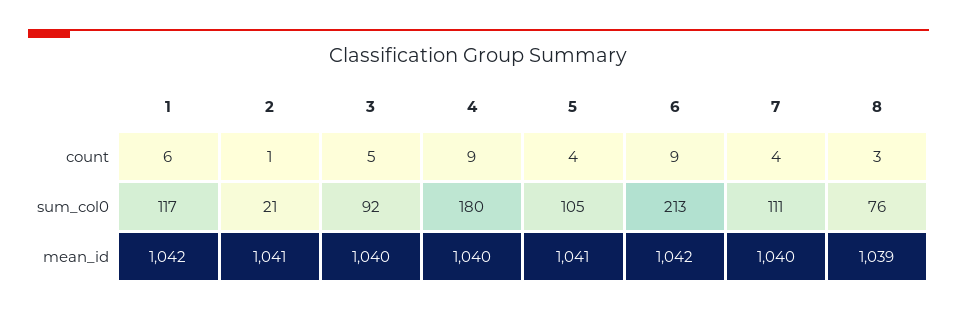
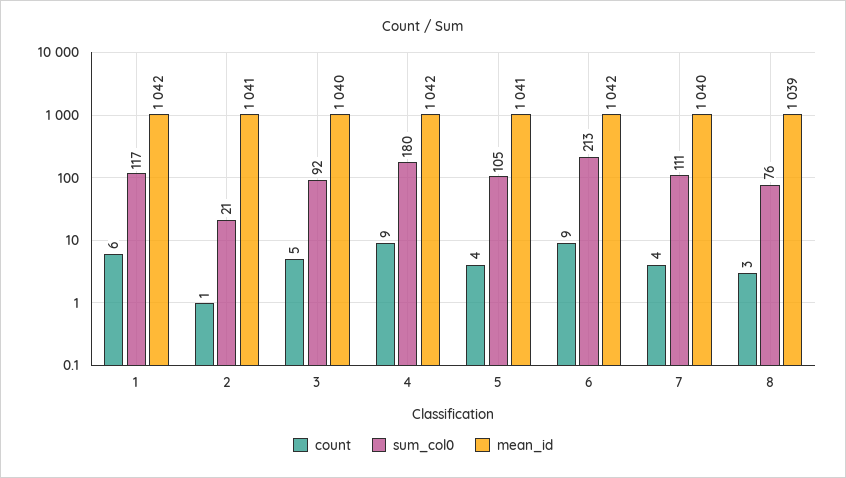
  {
    "count": {
      "1": 6,
      "2": 1,
      "3": 5,
      "4": 9,
      "5": 4,
      "6": 9,
      "7": 4,
      "8": 3
    },
    "sum_col0": {
      "1": 117,
      "2": 21,
      "3": 92,
      "4": 180,
      "5": 105,
      "6": 213,
      "7": 111,
      "8": 76
    },
    "mean_id": {
      "1": 1042,
      "2": 1041,
      "3": 1040,
-     "4": 1040,
+     "4": 1042,
      "5": 1041,
      "6": 1042,
      "7": 1040,
      "8": 1039
    }
  }

